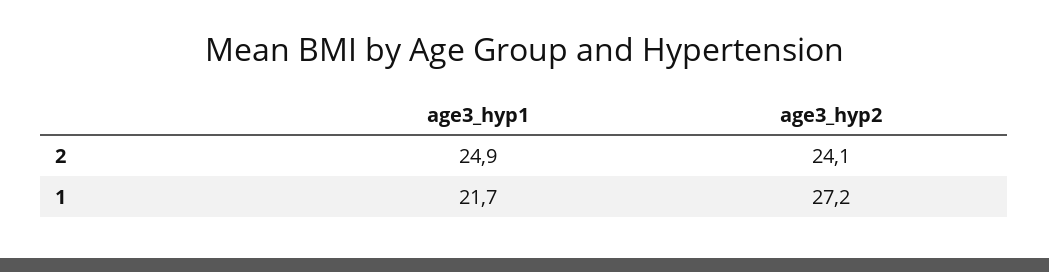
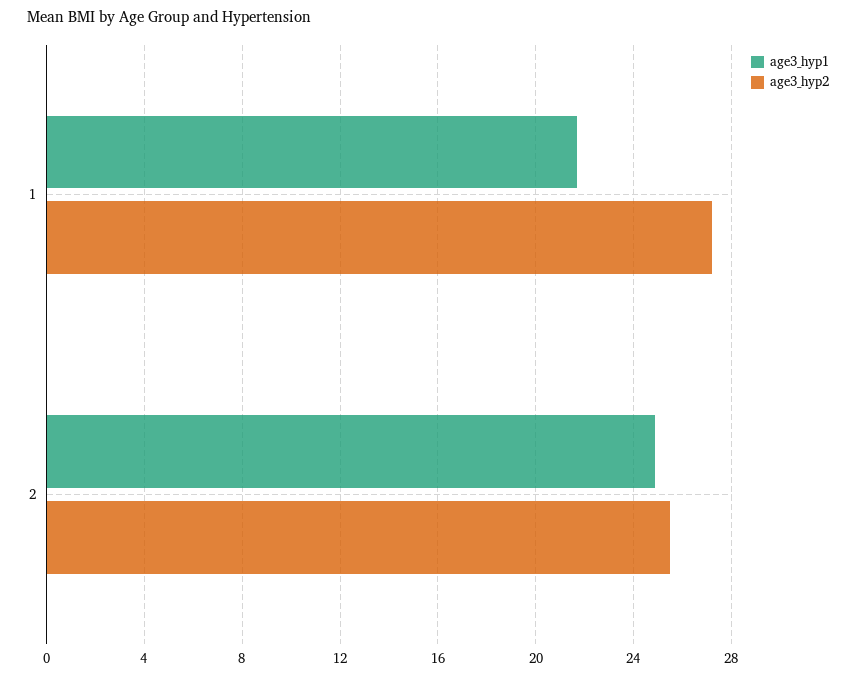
  {
    "age3_hyp1": {
      "2": 24.9,
      "1": 21.7
    },
    "age3_hyp2": {
-     "2": 24.1,
+     "2": 25.5,
      "1": 27.2
    }
  }

